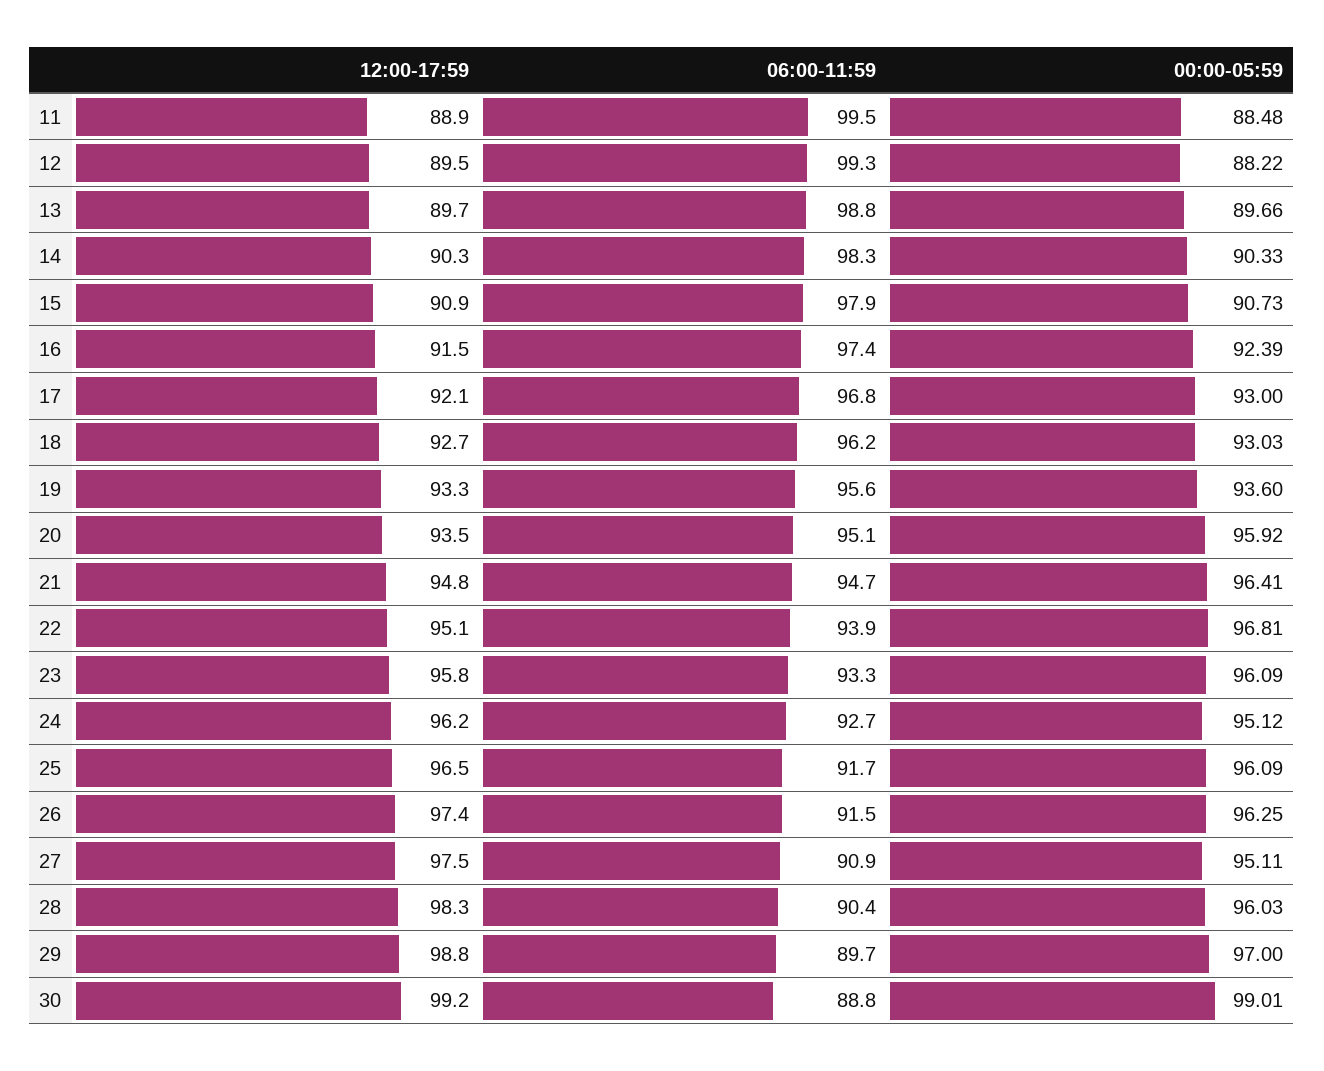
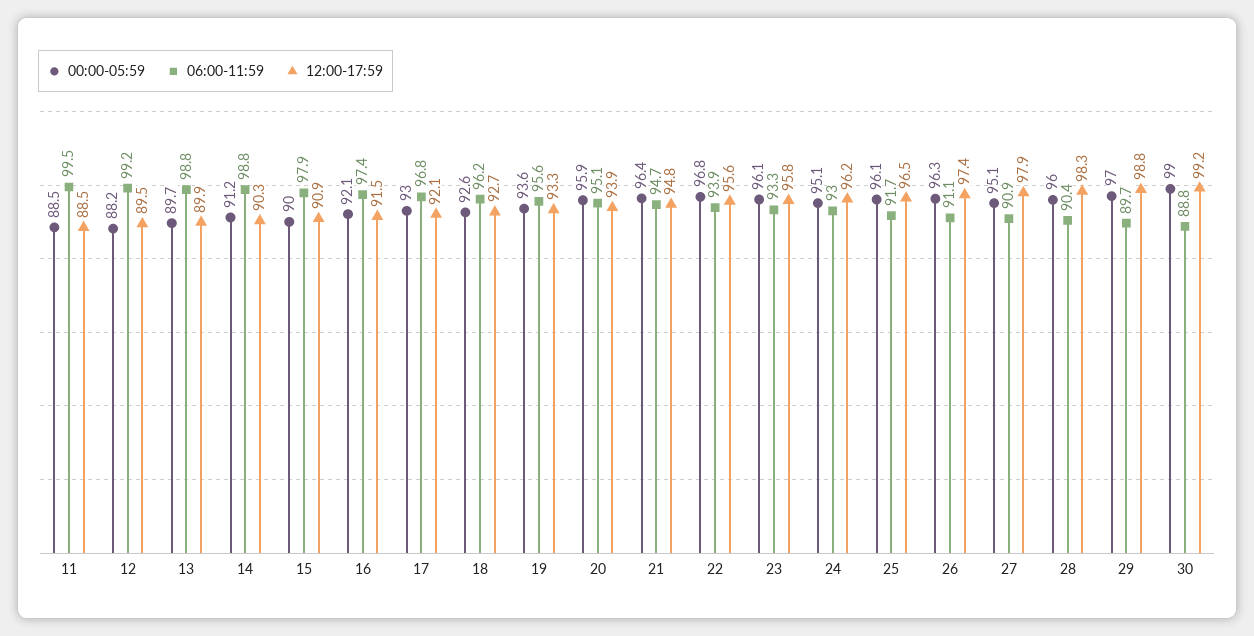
  {
    "12:00-17:59": {
-     "11": 88.9,
+     "11": 88.5,
      "12": 89.5,
-     "13": 89.7,
+     "13": 89.9,
      "14": 90.3,
      "15": 90.9,
      "16": 91.5,
      "17": 92.1,
      "18": 92.7,
      "19": 93.3,
-     "20": 93.5,
+     "20": 93.9,
      "21": 94.8,
-     "22": 95.1,
+     "22": 95.6,
      "23": 95.8,
      "24": 96.2,
      "25": 96.5,
      "26": 97.4,
-     "27": 97.5,
+     "27": 97.9,
      "28": 98.3,
      "29": 98.8,
      "30": 99.2
    },
    "06:00-11:59": {
      "11": 99.5,
-     "12": 99.3,
+     "12": 99.2,
      "13": 98.8,
-     "14": 98.3,
+     "14": 98.8,
      "15": 97.9,
      "16": 97.4,
      "17": 96.8,
      "18": 96.2,
      "19": 95.6,
      "20": 95.1,
      "21": 94.7,
      "22": 93.9,
      "23": 93.3,
-     "24": 92.7,
+     "24": 93,
      "25": 91.7,
-     "26": 91.5,
+     "26": 91.1,
      "27": 90.9,
      "28": 90.4,
      "29": 89.7,
      "30": 88.8
    },
    "00:00-05:59": {
      "11": 88.48,
      "12": 88.22,
      "13": 89.66,
-     "14": 90.33,
+     "14": 91.2,
-     "15": 90.73,
+     "15": 90,
-     "16": 92.39,
+     "16": 92.1,
      "17": 93,
-     "18": 93.03,
+     "18": 92.6,
      "19": 93.6,
      "20": 95.92,
      "21": 96.41,
      "22": 96.81,
      "23": 96.09,
      "24": 95.12,
      "25": 96.09,
      "26": 96.25,
      "27": 95.11,
      "28": 96.03,
      "29": 97,
      "30": 99.01
    }
  }

